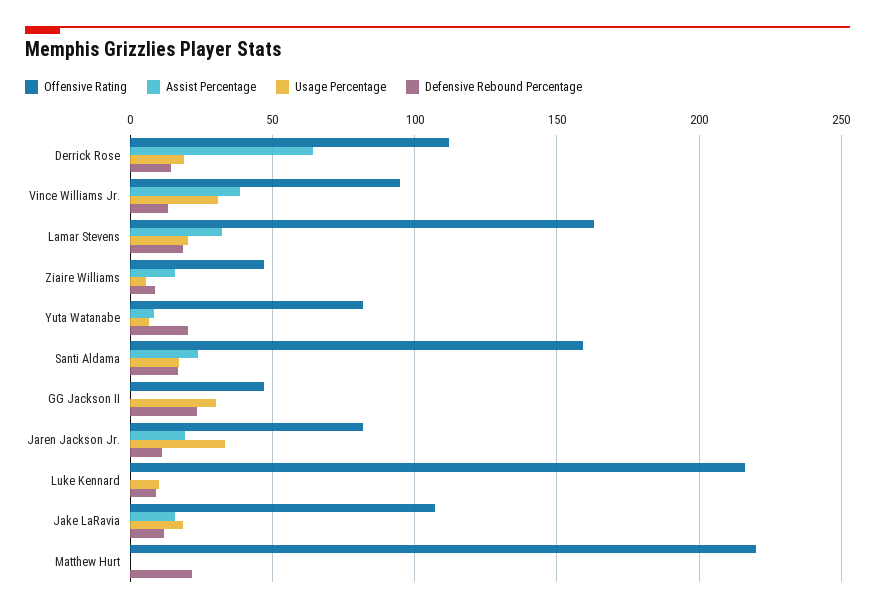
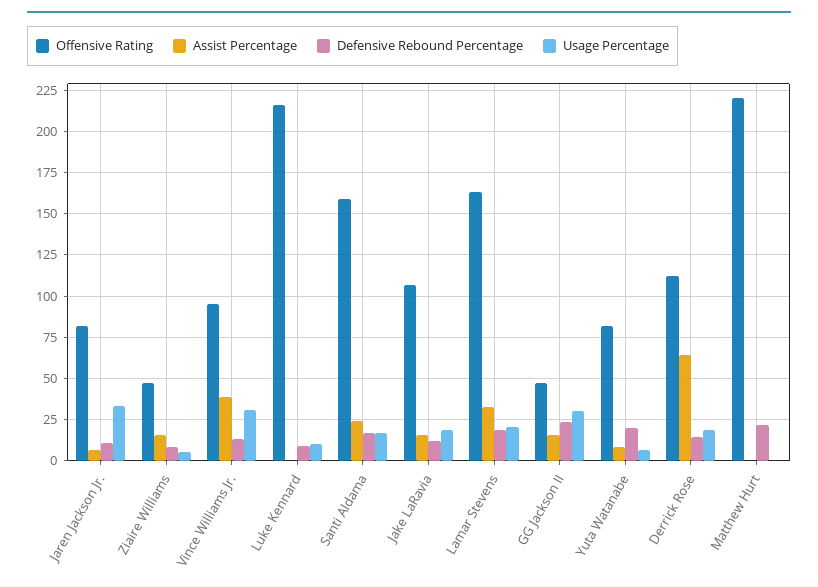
  {
    "Offensive Rating": {
      "Derrick Rose": 110,
      "Vince Williams Jr.": 95,
      "Lamar Stevens": 165,
      "Ziaire Williams": 45,
      "Yuta Watanabe": 80,
      "Santi Aldama": 160,
      "GG Jackson II": 45,
      "Jaren Jackson Jr.": 80,
      "Luke Kennard": 215,
      "Jake LaRavia": 105,
      "Matthew Hurt": 220
    },
    "Assist Percentage": {
      "Derrick Rose": 65,
      "Vince Williams Jr.": 40,
      "Lamar Stevens": 30,
      "Ziaire Williams": 15,
      "Yuta Watanabe": 10,
      "Santi Aldama": 25,
-     "GG Jackson II": 0,
+     "GG Jackson II": 15,
-     "Jaren Jackson Jr.": 20,
+     "Jaren Jackson Jr.": 5,
      "Luke Kennard": 0,
      "Jake LaRavia": 15,
      "Matthew Hurt": 0
    },
    "Usage Percentage": {
      "Derrick Rose": 20,
      "Vince Williams Jr.": 30,
      "Lamar Stevens": 20,
      "Ziaire Williams": 5,
      "Yuta Watanabe": 5,
      "Santi Aldama": 15,
      "GG Jackson II": 30,
      "Jaren Jackson Jr.": 35,
      "Luke Kennard": 10,
      "Jake LaRavia": 20,
      "Matthew Hurt": 0
    },
    "Defensive Rebound Percentage": {
      "Derrick Rose": 15,
      "Vince Williams Jr.": 15,
      "Lamar Stevens": 20,
      "Ziaire Williams": 10,
      "Yuta Watanabe": 20,
      "Santi Aldama": 15,
      "GG Jackson II": 25,
      "Jaren Jackson Jr.": 10,
      "Luke Kennard": 10,
      "Jake LaRavia": 10,
      "Matthew Hurt": 20
    }
  }

